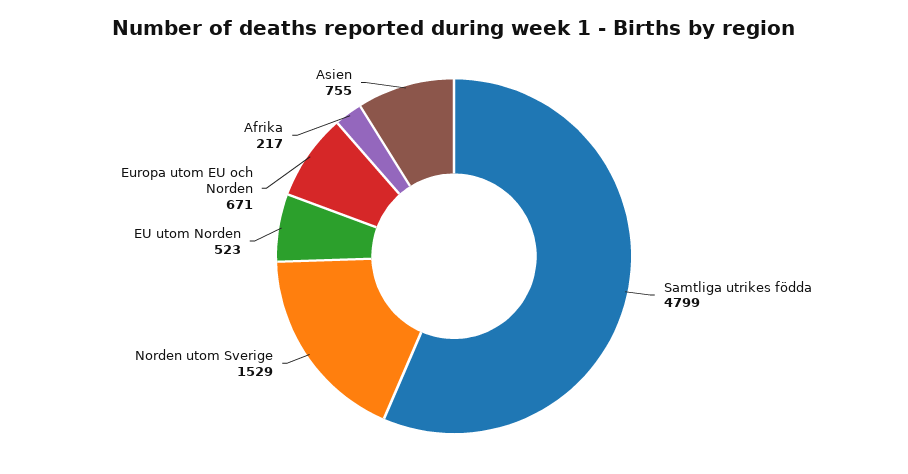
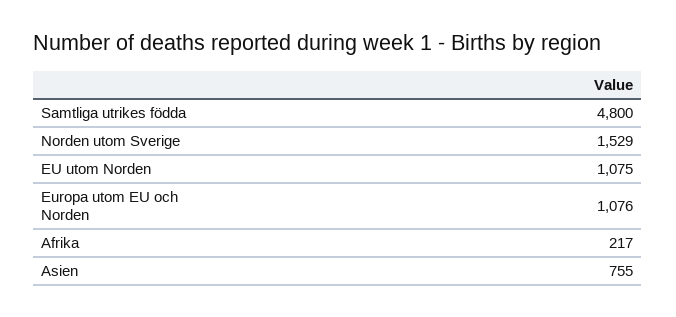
  {
-   "Samtliga utrikes födda": 4799,
+   "Samtliga utrikes födda": 4800,
    "Norden utom Sverige": 1529,
-   "EU utom Norden": 523,
+   "EU utom Norden": 1075,
-   "Europa utom EU och Norden": 671,
+   "Europa utom EU och Norden": 1076,
    "Afrika": 217,
    "Asien": 755
  }

